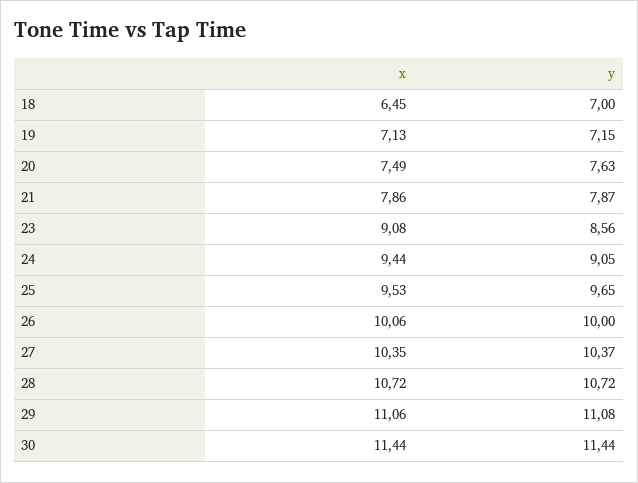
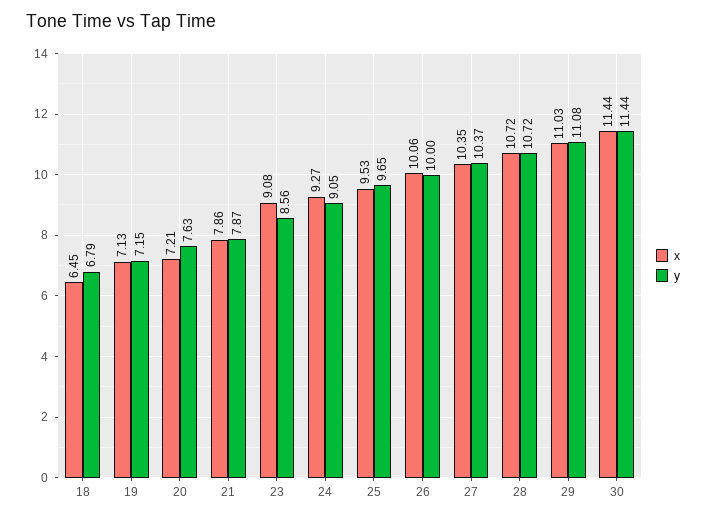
  {
    "x": {
      "18": 6.45,
      "19": 7.13,
-     "20": 7.49,
+     "20": 7.21,
      "21": 7.86,
      "23": 9.08,
-     "24": 9.44,
+     "24": 9.27,
      "25": 9.53,
      "26": 10.06,
      "27": 10.35,
      "28": 10.72,
-     "29": 11.06,
+     "29": 11.03,
      "30": 11.44
    },
    "y": {
-     "18": 7,
+     "18": 6.79,
      "19": 7.15,
      "20": 7.63,
      "21": 7.87,
      "23": 8.56,
      "24": 9.05,
      "25": 9.65,
      "26": 10,
      "27": 10.37,
      "28": 10.72,
      "29": 11.08,
      "30": 11.44
    }
  }

